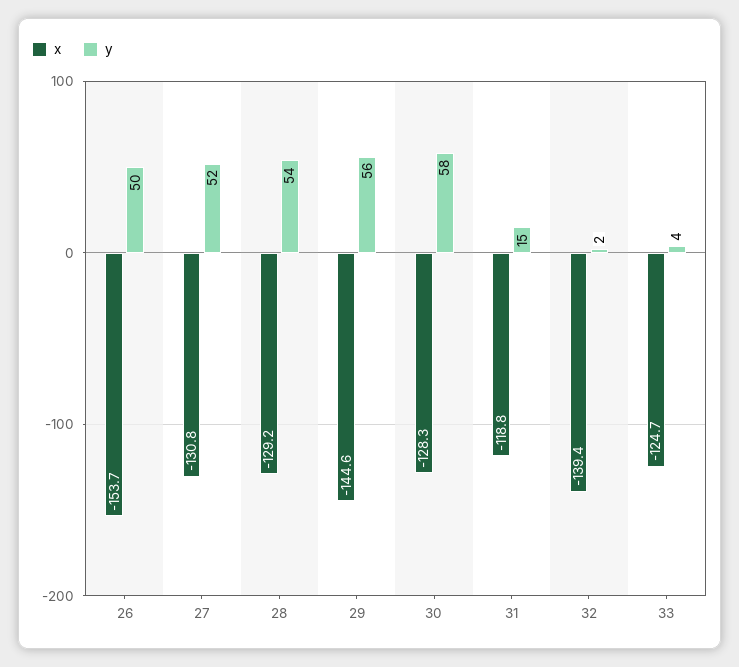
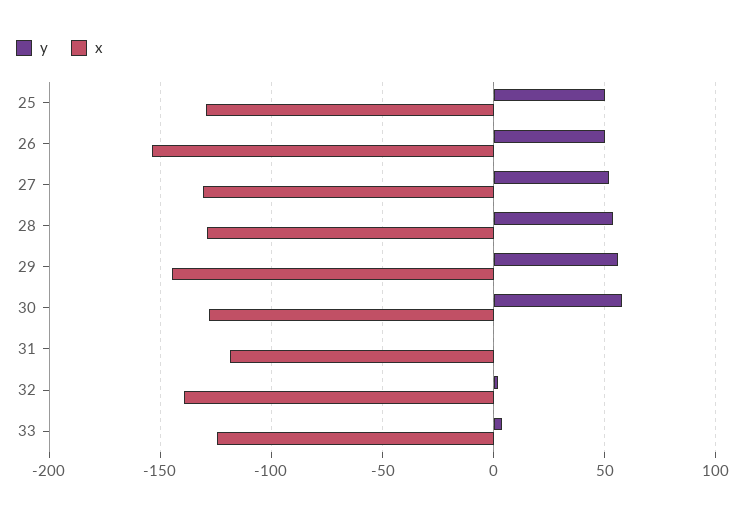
  {
    "x": {
      "26": -153.7,
      "27": -130.8,
      "28": -129.2,
      "29": -144.6,
      "30": -128.3,
      "31": -118.8,
      "32": -139.4,
-     "33": -124.7
+     "33": -124.7,
+     "25": -130
    },
    "y": {
      "26": 50,
      "27": 52,
      "28": 54,
      "29": 56,
      "30": 58,
-     "31": 15,
+     "31": 0,
      "32": 2,
-     "33": 4
+     "33": 4,
+     "25": 50
    }
  }

